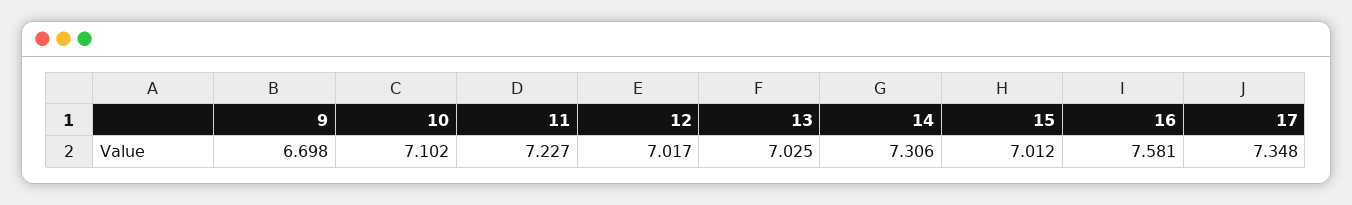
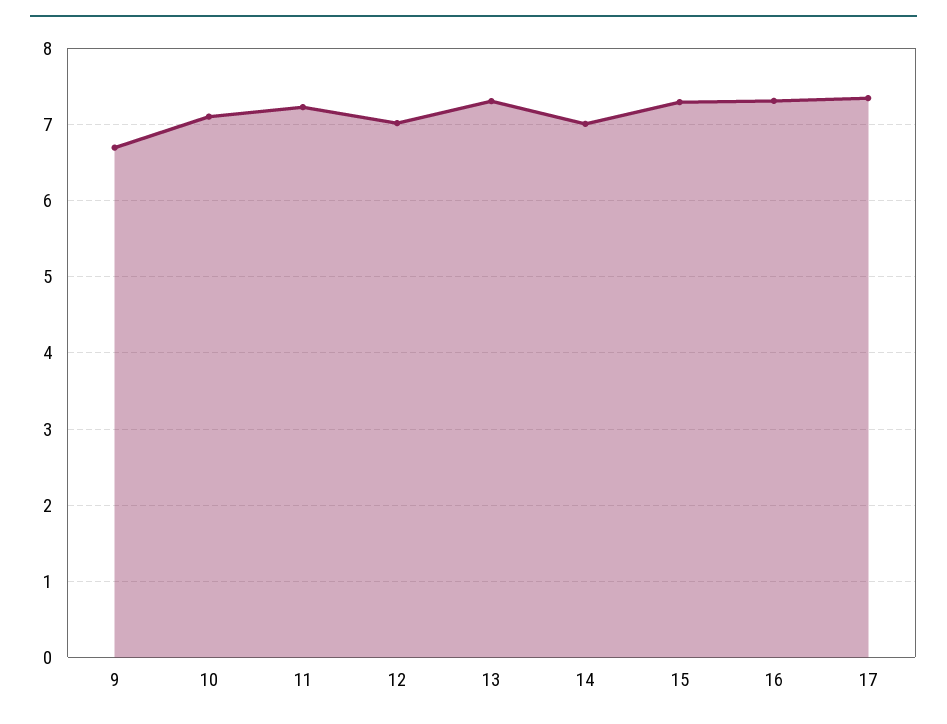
  {
    "9": 6.698,
    "10": 7.102,
    "11": 7.227,
    "12": 7.017,
-   "13": 7.025,
+   "13": 7.3,
-   "14": 7.306,
+   "14": 7,
-   "15": 7.012,
+   "15": 7.3,
-   "16": 7.581,
+   "16": 7.3,
    "17": 7.348
  }

